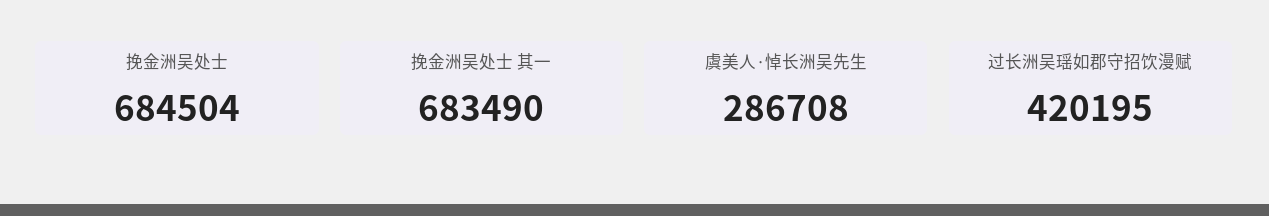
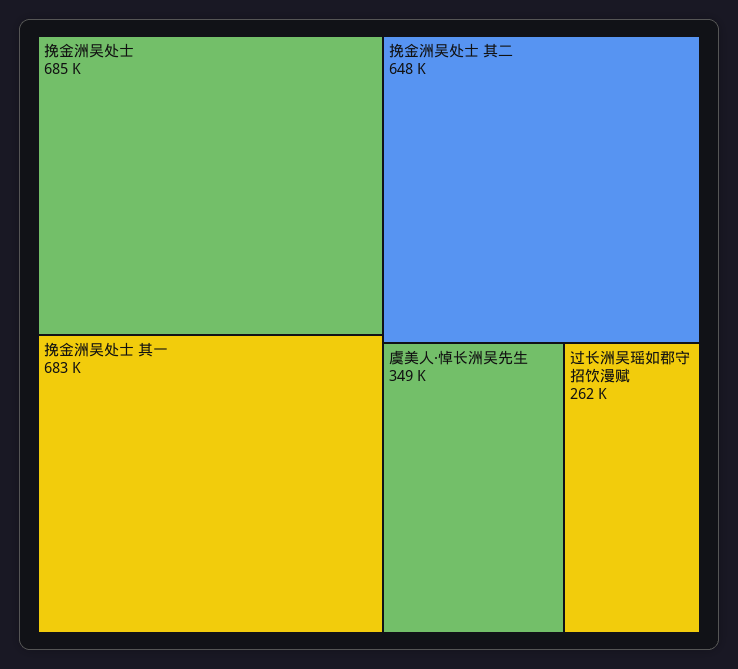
  {
    "挽金洲吴处士": 684504,
    "挽金洲吴处士 其一": 683490,
-   "虞美人·悼长洲吴先生": 286708,
+   "虞美人·悼长洲吴先生": 349000,
-   "过长洲吴瑶如郡守招饮漫赋": 420195
+   "过长洲吴瑶如郡守招饮漫赋": 262000,
+   "挽金洲吴处士 其二": 648000
  }

